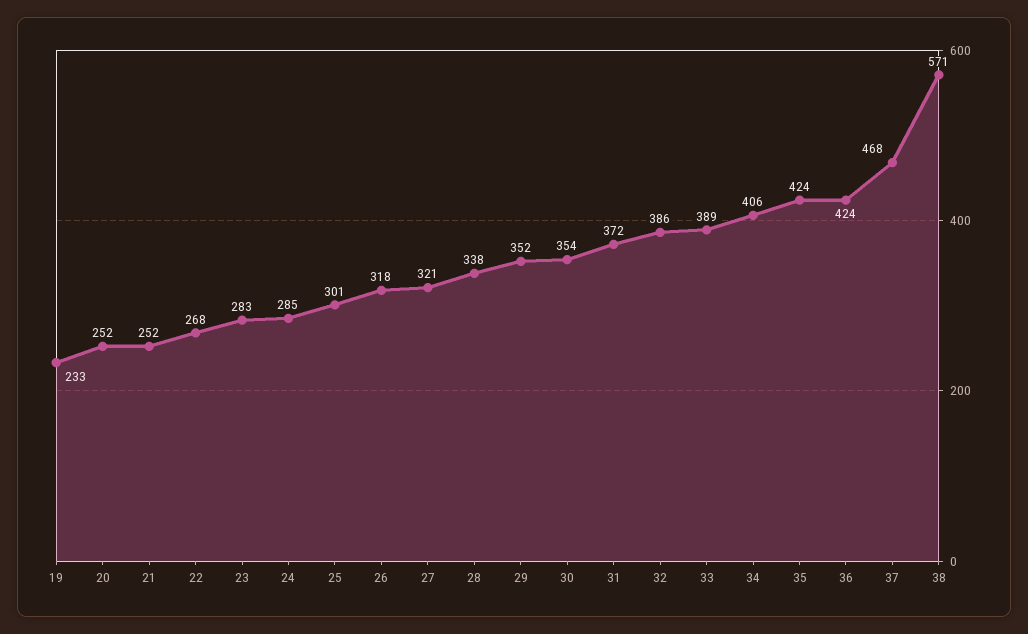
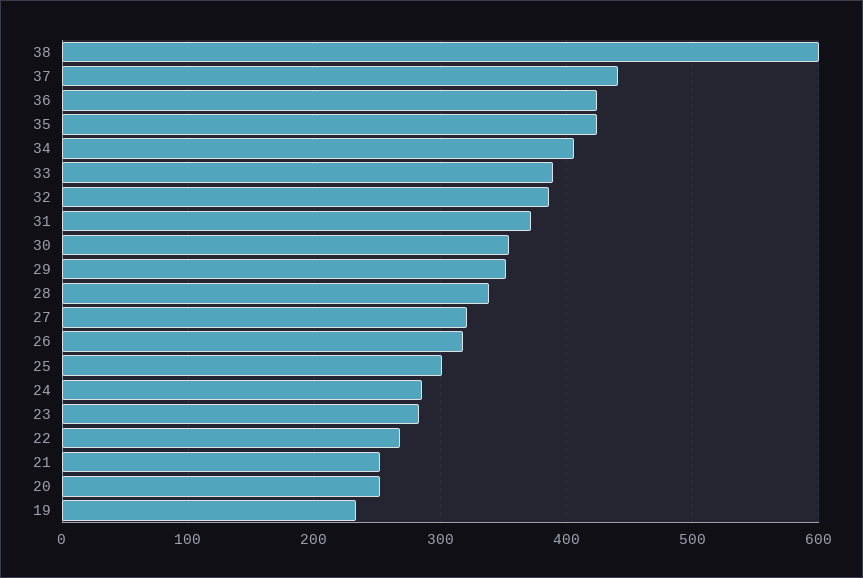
  {
    "19": 233,
    "20": 252,
    "21": 252,
    "22": 268,
    "23": 283,
    "24": 285,
    "25": 301,
    "26": 318,
    "27": 321,
    "28": 338,
    "29": 352,
    "30": 354,
    "31": 372,
    "32": 386,
    "33": 389,
    "34": 406,
    "35": 424,
    "36": 424,
-   "37": 468,
+   "37": 440,
-   "38": 571
+   "38": 600
  }

